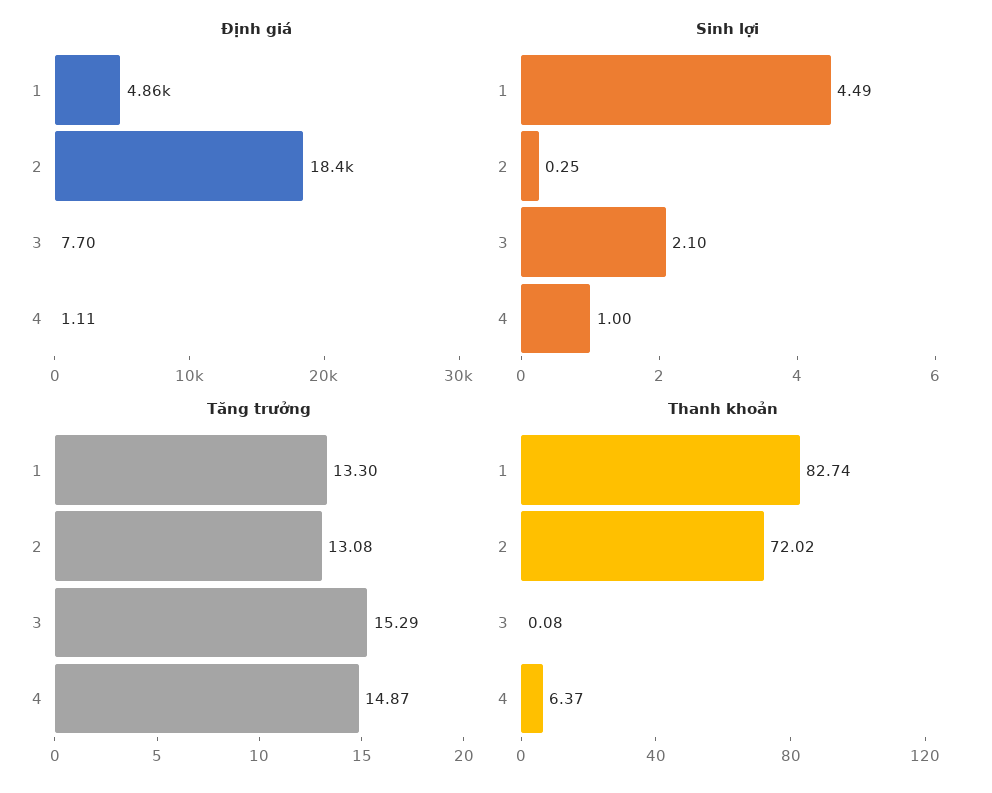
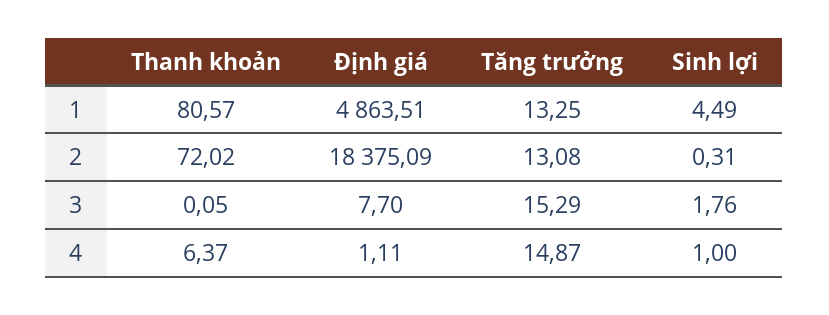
  {
    "Định giá": {
      "1": 4863.51,
      "2": 18375.09,
      "3": 7.7,
      "4": 1.11
    },
    "Sinh lợi": {
      "1": 4.49,
-     "2": 0.25,
+     "2": 0.31,
-     "3": 2.1,
+     "3": 1.76,
      "4": 1
    },
    "Tăng trưởng": {
-     "1": 13.3,
+     "1": 13.25,
      "2": 13.08,
      "3": 15.29,
      "4": 14.87
    },
    "Thanh khoản": {
-     "1": 82.74,
+     "1": 80.57,
      "2": 72.02,
-     "3": 0.08,
+     "3": 0.05,
      "4": 6.37
    }
  }

